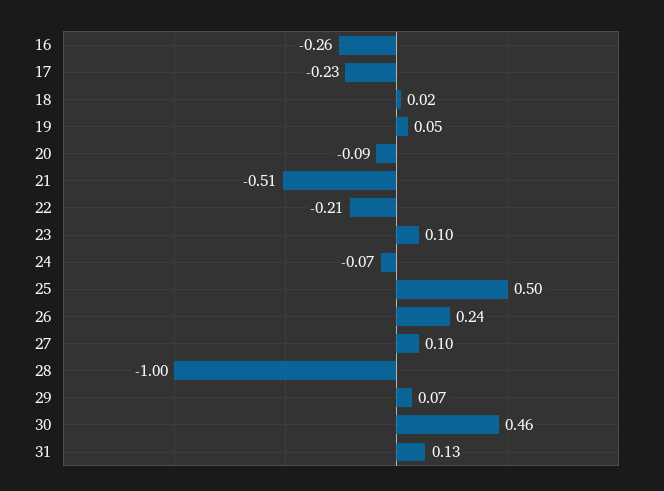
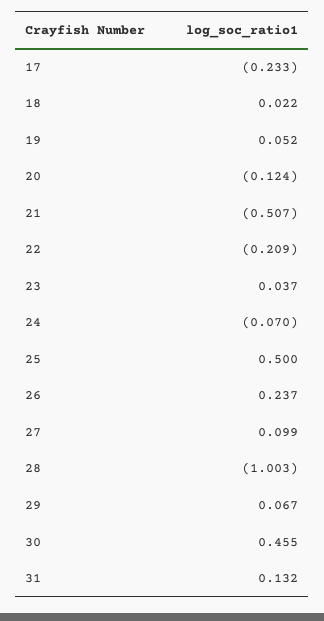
  {
-   "16": -0.26,
    "17": -0.233,
    "18": 0.022,
    "19": 0.052,
-   "20": -0.09,
+   "20": -0.124,
    "21": -0.507,
    "22": -0.209,
-   "23": 0.1,
+   "23": 0.037,
    "24": -0.07,
    "25": 0.5,
    "26": 0.237,
    "27": 0.099,
    "28": -1.003,
    "29": 0.067,
    "30": 0.455,
    "31": 0.132
  }

